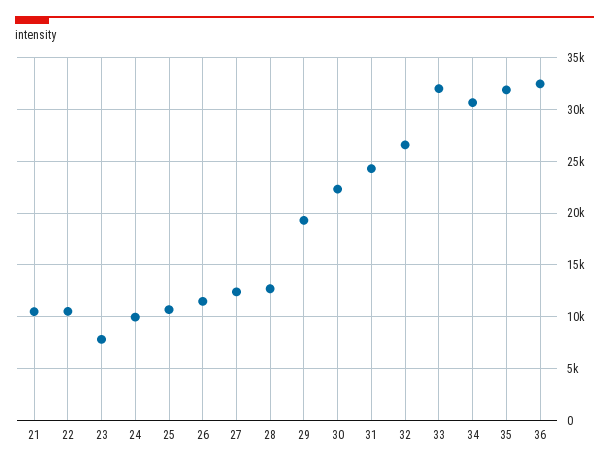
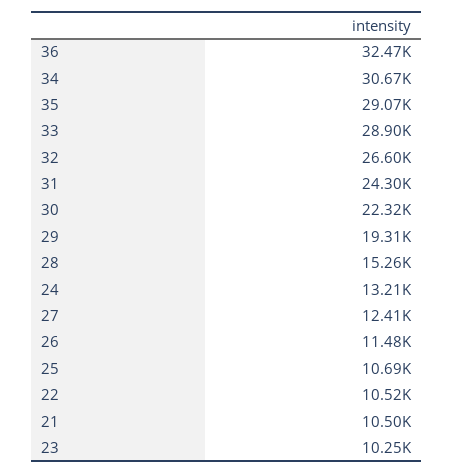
  {
    "21": 10500,
    "22": 10520,
-   "23": 8000,
+   "23": 10250,
-   "24": 10000,
+   "24": 13210,
    "25": 10690,
    "26": 11480,
    "27": 12410,
-   "28": 13000,
+   "28": 15260,
    "29": 19310,
    "30": 22320,
    "31": 24300,
    "32": 26600,
-   "33": 32000,
+   "33": 28900,
    "34": 30670,
-   "35": 32000,
+   "35": 29070,
    "36": 32470
  }

